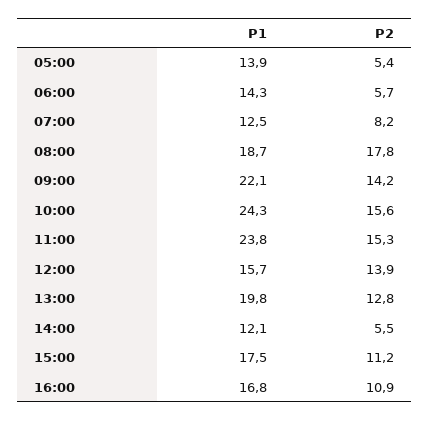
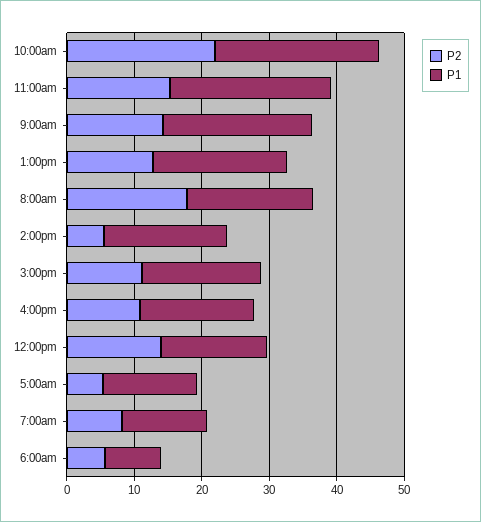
  {
    "P1": {
      "05:00": 13.9,
-     "06:00": 14.3,
+     "06:00": 8,
      "07:00": 12.5,
      "08:00": 18.7,
      "09:00": 22.1,
      "10:00": 24.3,
      "11:00": 23.8,
      "12:00": 15.7,
      "13:00": 19.8,
-     "14:00": 12.1,
+     "14:00": 18,
      "15:00": 17.5,
      "16:00": 16.8
    },
    "P2": {
      "05:00": 5.4,
      "06:00": 5.7,
      "07:00": 8.2,
      "08:00": 17.8,
      "09:00": 14.2,
-     "10:00": 15.6,
+     "10:00": 22,
      "11:00": 15.3,
      "12:00": 13.9,
      "13:00": 12.8,
      "14:00": 5.5,
      "15:00": 11.2,
      "16:00": 10.9
    }
  }

